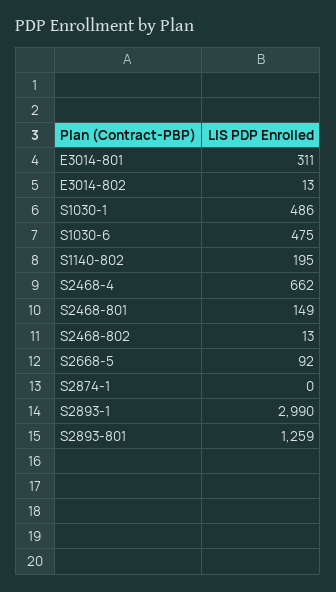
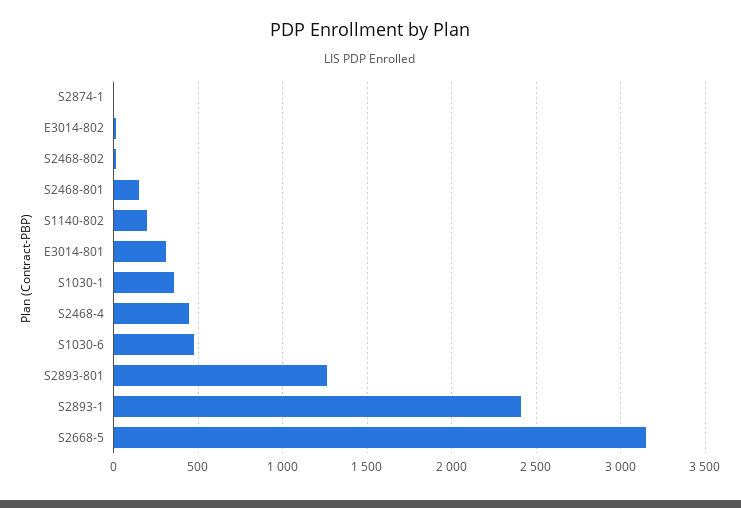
  {
    "E3014-801": 311,
    "E3014-802": 13,
-   "S1030-1": 486,
+   "S1030-1": 350,
    "S1030-6": 475,
    "S1140-802": 195,
-   "S2468-4": 662,
+   "S2468-4": 450,
    "S2468-801": 149,
    "S2468-802": 13,
-   "S2668-5": 92,
+   "S2668-5": 3150,
    "S2874-1": 0,
-   "S2893-1": 2990,
+   "S2893-1": 2400,
    "S2893-801": 1259
  }

